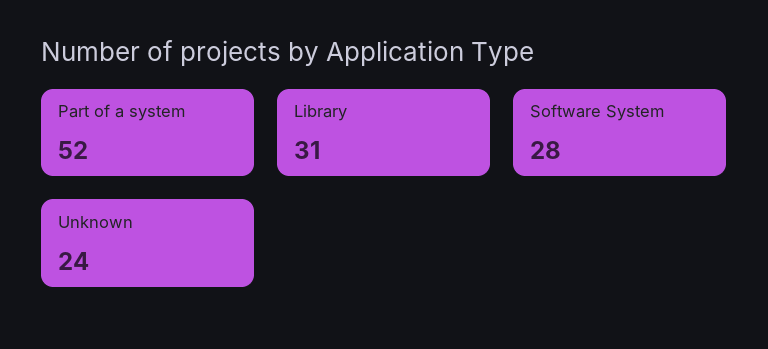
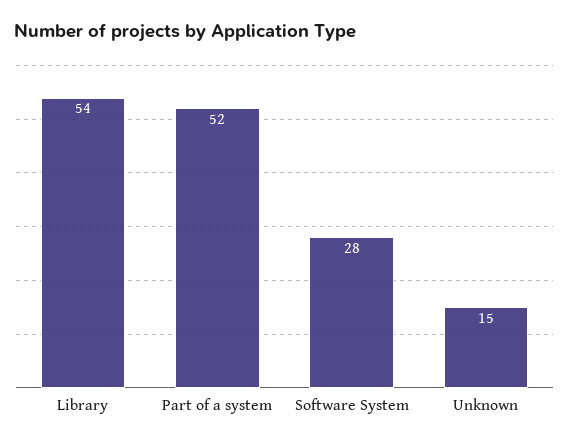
  {
    "Part of a system": 52,
-   "Library": 31,
+   "Library": 54,
    "Software System": 28,
-   "Unknown": 24
+   "Unknown": 15
  }

